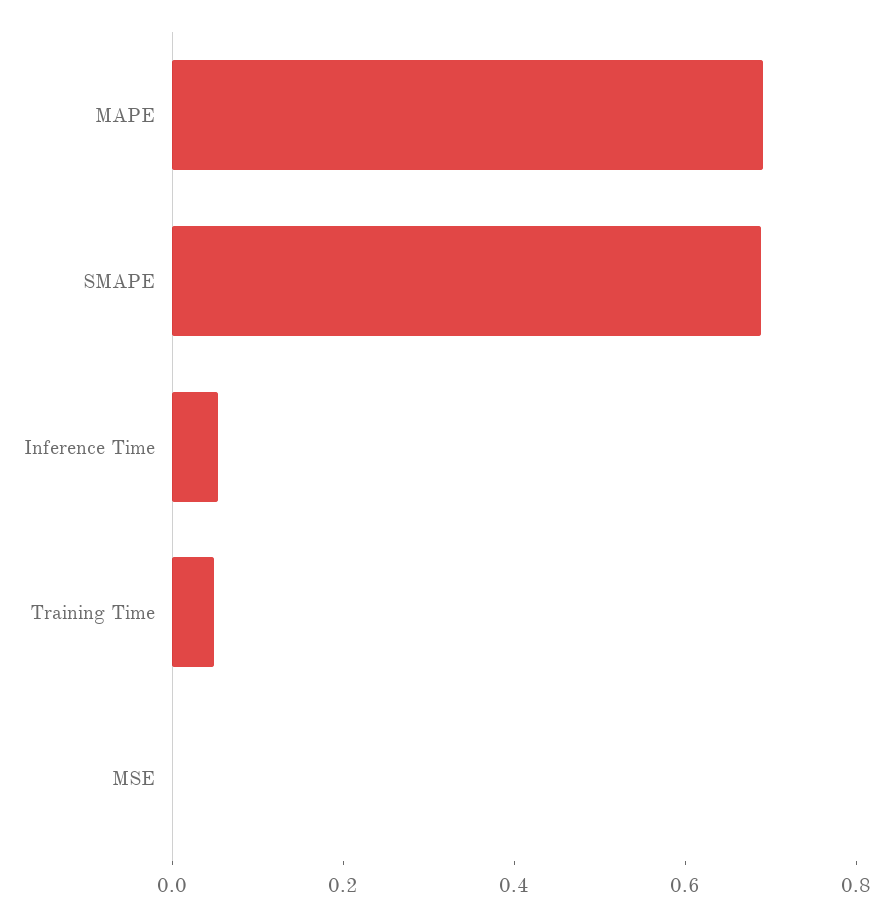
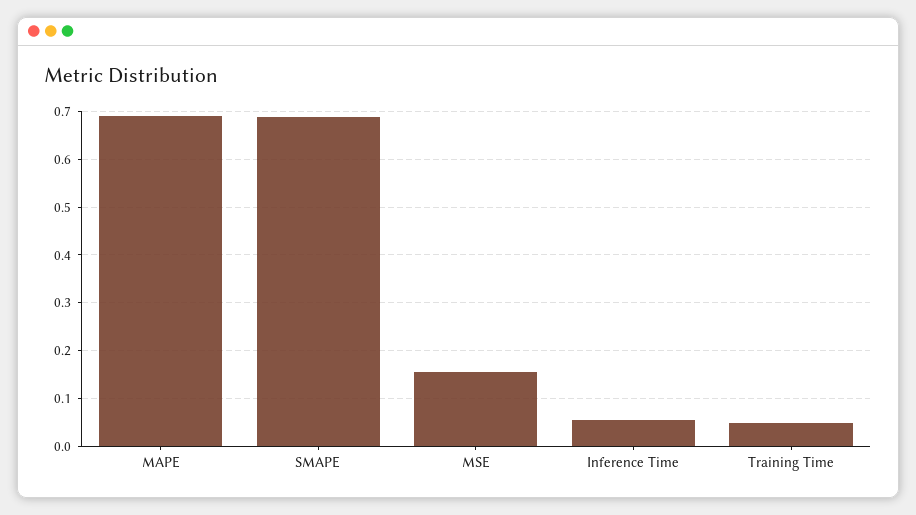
  {
    "MAPE": 0.7,
    "SMAPE": 0.68,
    "Inference Time": 0.06,
    "Training Time": 0.04,
-   "MSE": 0
+   "MSE": 0.16
  }

